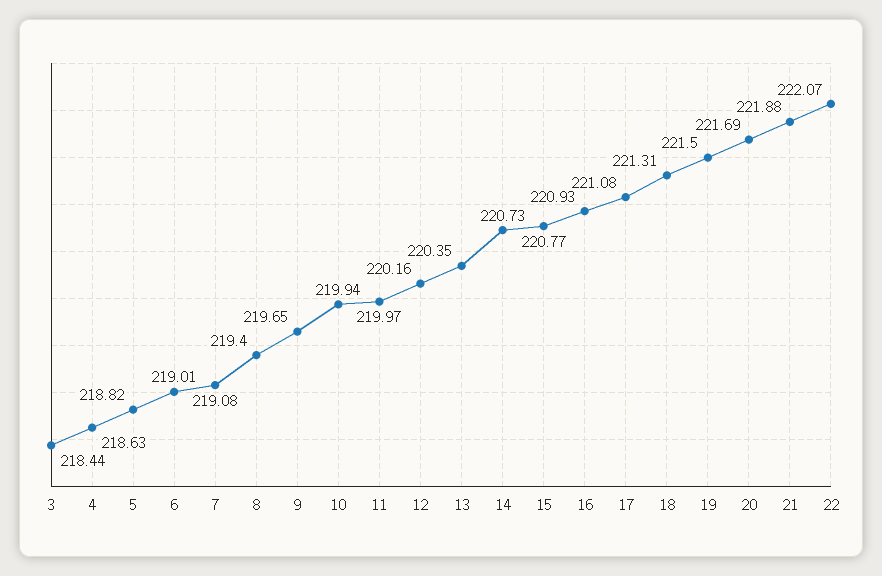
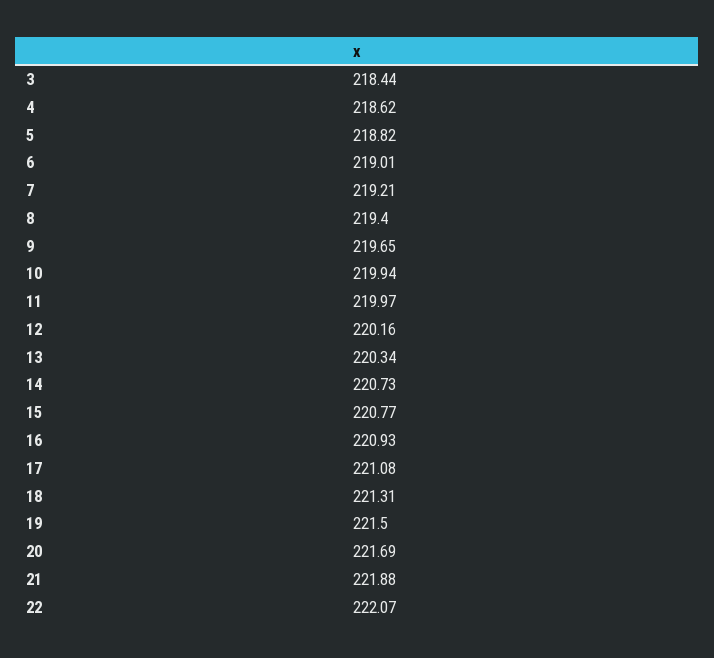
  {
    "3": 218.44,
-   "4": 218.63,
+   "4": 218.62,
    "5": 218.82,
    "6": 219.01,
-   "7": 219.08,
+   "7": 219.21,
    "8": 219.4,
    "9": 219.65,
    "10": 219.94,
    "11": 219.97,
    "12": 220.16,
-   "13": 220.35,
+   "13": 220.34,
    "14": 220.73,
    "15": 220.77,
    "16": 220.93,
    "17": 221.08,
    "18": 221.31,
    "19": 221.5,
    "20": 221.69,
    "21": 221.88,
    "22": 222.07
  }

